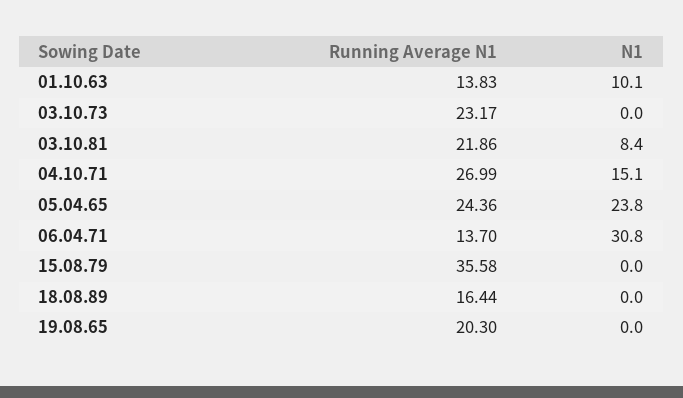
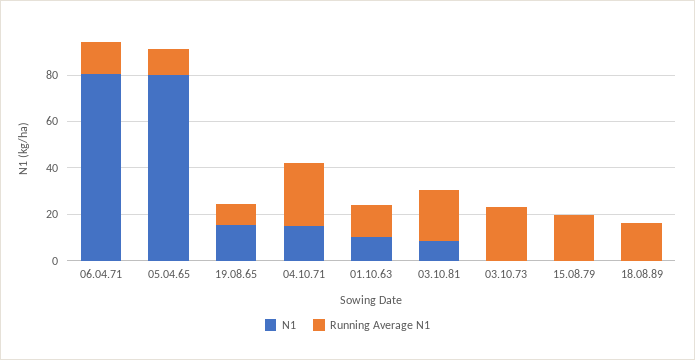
  {
    "Running Average N1": {
      "01.10.63": 13.83,
      "03.10.73": 23.17,
      "03.10.81": 21.86,
      "04.10.71": 26.99,
-     "05.04.65": 24.36,
+     "05.04.65": 10,
      "06.04.71": 13.7,
-     "15.08.79": 35.58,
+     "15.08.79": 20,
      "18.08.89": 16.44,
-     "19.08.65": 20.3
+     "19.08.65": 10
    },
    "N1": {
      "01.10.63": 10.1,
      "03.10.73": 0,
      "03.10.81": 8.4,
      "04.10.71": 15.1,
-     "05.04.65": 23.8,
+     "05.04.65": 80,
-     "06.04.71": 30.8,
+     "06.04.71": 80,
      "15.08.79": 0,
      "18.08.89": 0,
-     "19.08.65": 0
+     "19.08.65": 15
    }
  }

